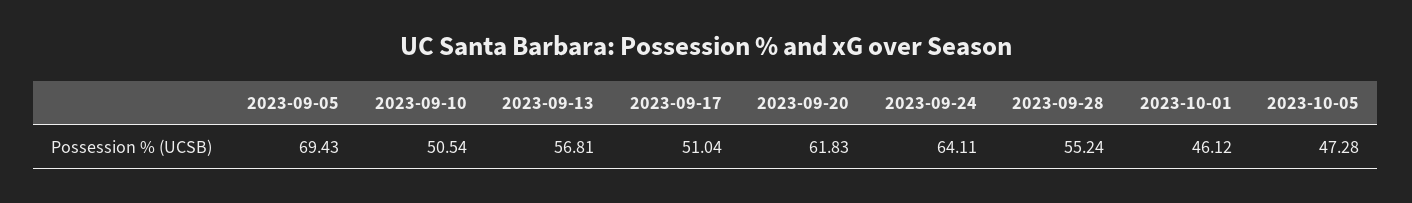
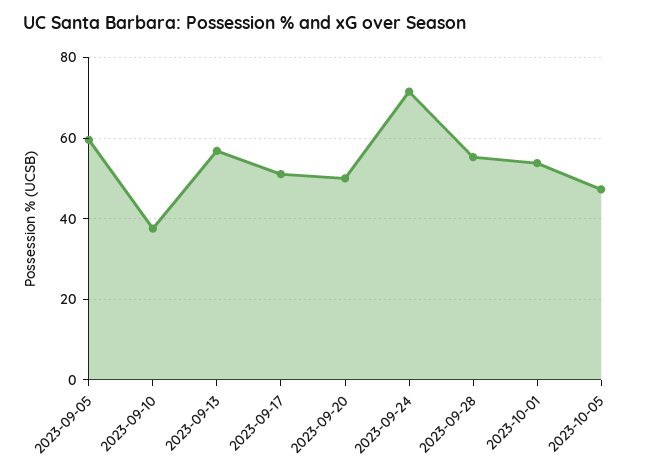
  {
-   "2023-09-05": 69.43,
+   "2023-09-05": 60,
-   "2023-09-10": 50.54,
+   "2023-09-10": 38,
    "2023-09-13": 56.81,
    "2023-09-17": 51.04,
-   "2023-09-20": 61.83,
+   "2023-09-20": 50,
-   "2023-09-24": 64.11,
+   "2023-09-24": 72,
    "2023-09-28": 55.24,
-   "2023-10-01": 46.12,
+   "2023-10-01": 54,
    "2023-10-05": 47.28
  }

